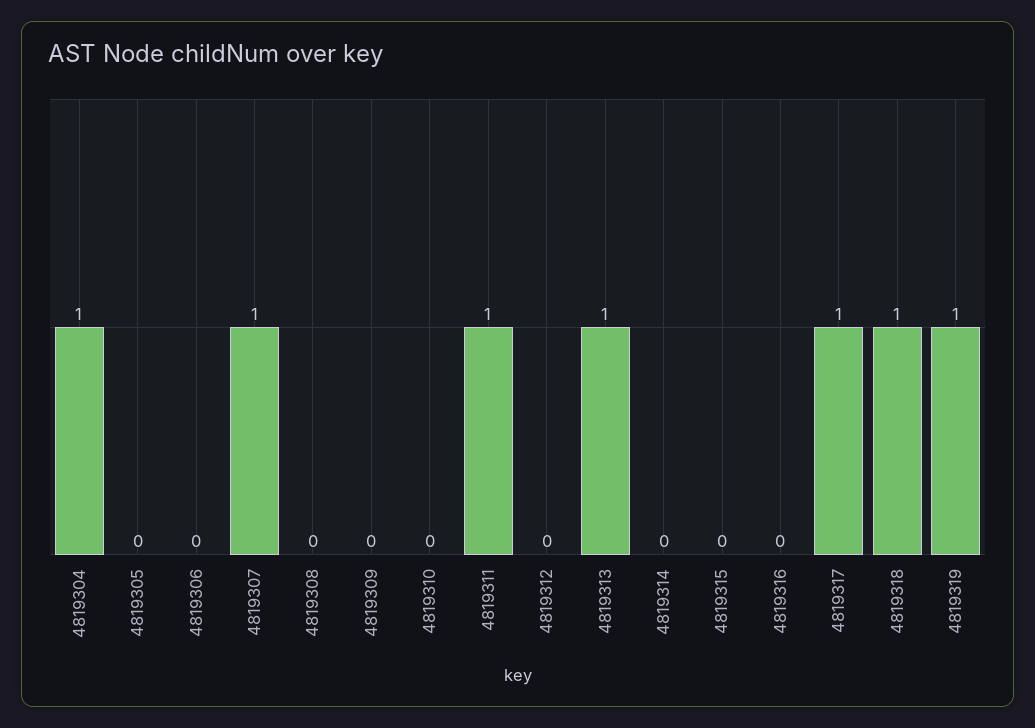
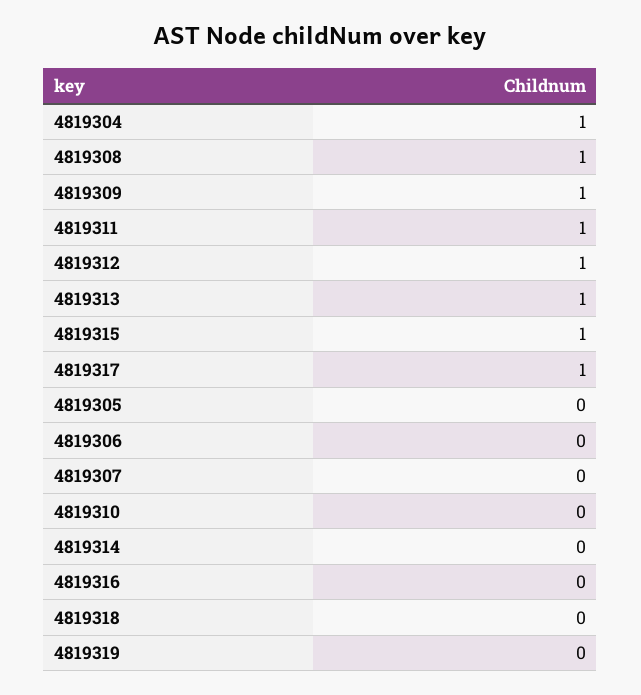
  {
    "4819304": 1,
    "4819305": 0,
    "4819306": 0,
-   "4819307": 1,
+   "4819307": 0,
-   "4819308": 0,
+   "4819308": 1,
-   "4819309": 0,
+   "4819309": 1,
    "4819310": 0,
    "4819311": 1,
-   "4819312": 0,
+   "4819312": 1,
    "4819313": 1,
    "4819314": 0,
-   "4819315": 0,
+   "4819315": 1,
    "4819316": 0,
    "4819317": 1,
-   "4819318": 1,
+   "4819318": 0,
-   "4819319": 1
+   "4819319": 0
  }

